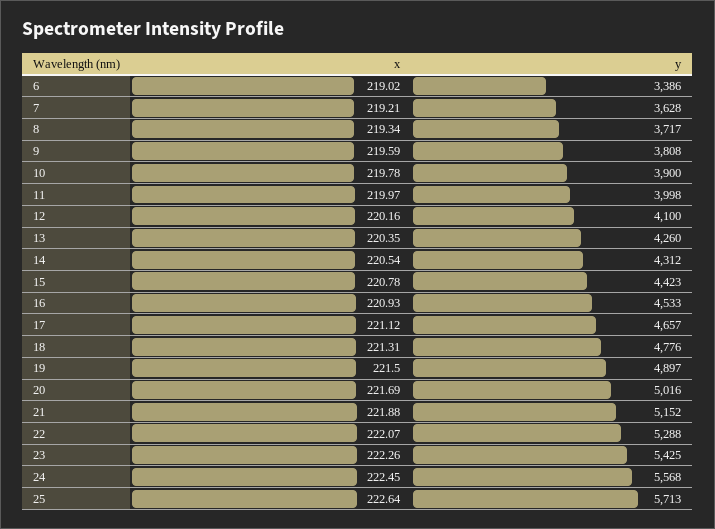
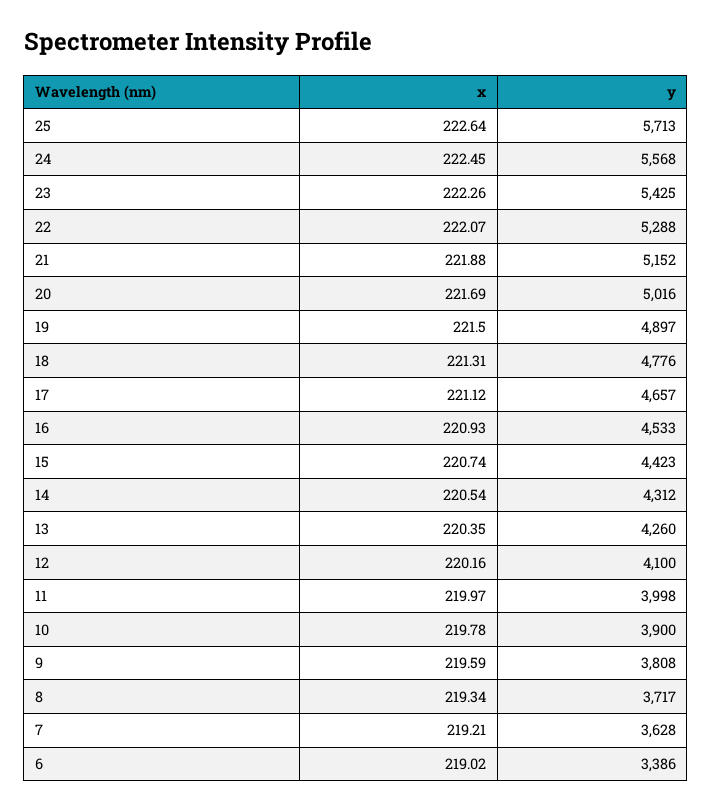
  {
    "x": {
      "6": 219.02,
      "7": 219.21,
      "8": 219.34,
      "9": 219.59,
      "10": 219.78,
      "11": 219.97,
      "12": 220.16,
      "13": 220.35,
      "14": 220.54,
-     "15": 220.78,
+     "15": 220.74,
      "16": 220.93,
      "17": 221.12,
      "18": 221.31,
      "19": 221.5,
      "20": 221.69,
      "21": 221.88,
      "22": 222.07,
      "23": 222.26,
      "24": 222.45,
      "25": 222.64
    },
    "y": {
      "6": 3386,
      "7": 3628,
      "8": 3717,
      "9": 3808,
      "10": 3900,
      "11": 3998,
      "12": 4100,
      "13": 4260,
      "14": 4312,
      "15": 4423,
      "16": 4533,
      "17": 4657,
      "18": 4776,
      "19": 4897,
      "20": 5016,
      "21": 5152,
      "22": 5288,
      "23": 5425,
      "24": 5568,
      "25": 5713
    }
  }

